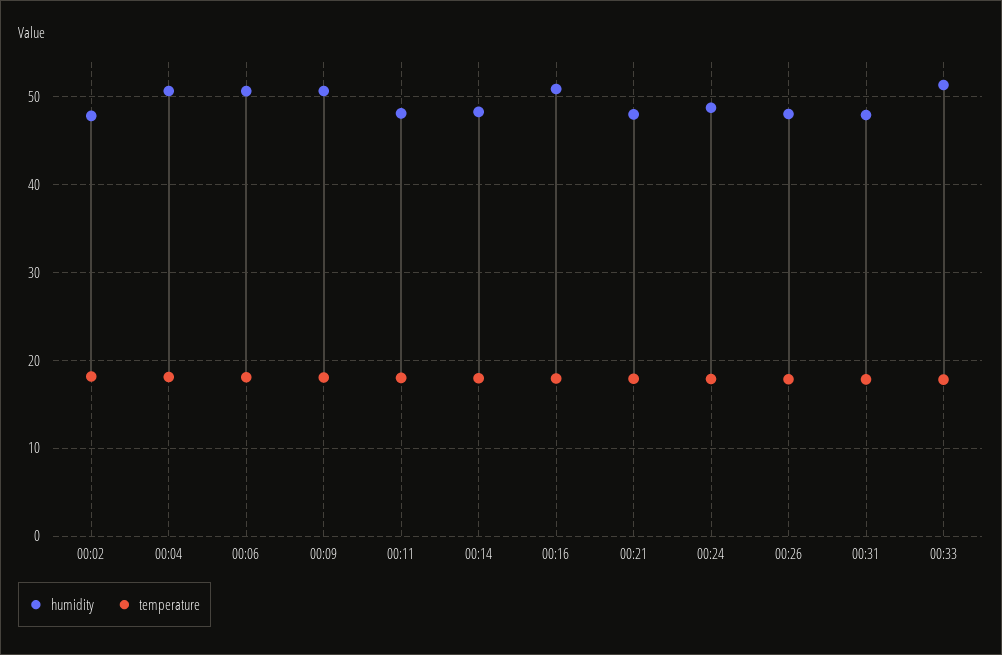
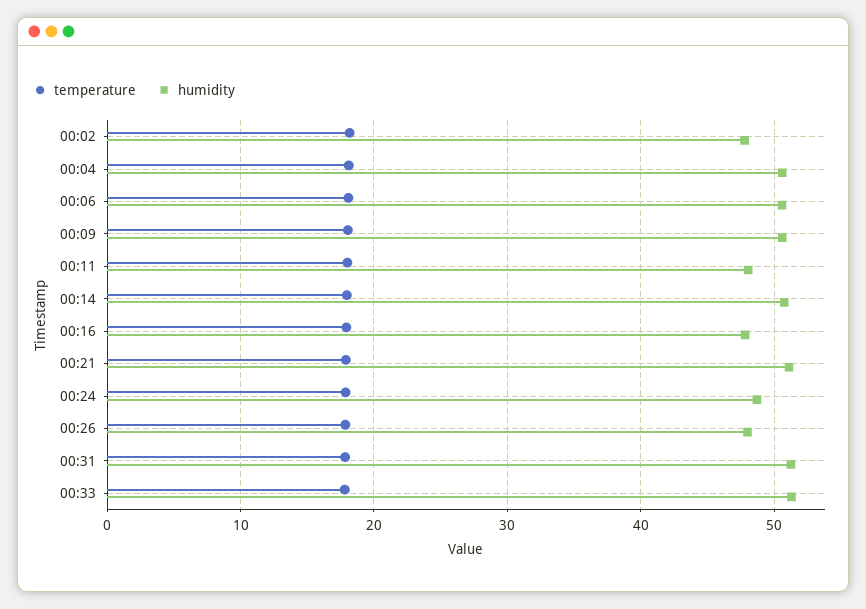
  {
    "humidity": {
      "00:02": 48,
      "00:04": 51,
      "00:06": 51,
      "00:09": 51,
      "00:11": 48,
-     "00:14": 48,
+     "00:14": 51,
-     "00:16": 51,
+     "00:16": 48,
-     "00:21": 48,
+     "00:21": 51,
      "00:24": 49,
      "00:26": 48,
-     "00:31": 48,
+     "00:31": 51,
      "00:33": 51
    },
    "temperature": {
      "00:02": 18,
      "00:04": 18,
      "00:06": 18,
      "00:09": 18,
      "00:11": 18,
      "00:14": 18,
      "00:16": 18,
      "00:21": 18,
      "00:24": 18,
      "00:26": 18,
      "00:31": 18,
      "00:33": 18
    }
  }

